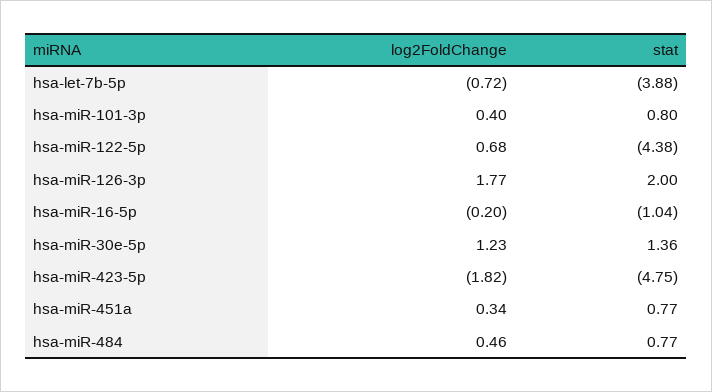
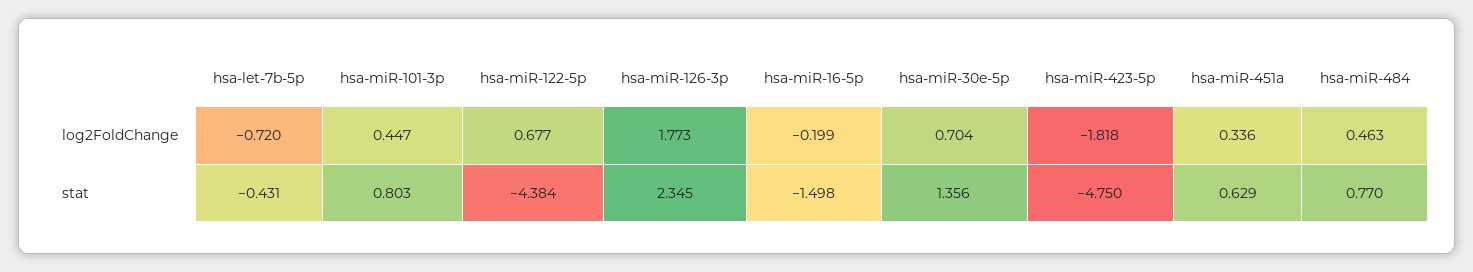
  {
    "log2FoldChange": {
      "hsa-let-7b-5p": -0.72,
-     "hsa-miR-101-3p": 0.4,
+     "hsa-miR-101-3p": 0.447,
      "hsa-miR-122-5p": 0.677,
      "hsa-miR-126-3p": 1.773,
      "hsa-miR-16-5p": -0.199,
-     "hsa-miR-30e-5p": 1.23,
+     "hsa-miR-30e-5p": 0.704,
      "hsa-miR-423-5p": -1.818,
      "hsa-miR-451a": 0.336,
      "hsa-miR-484": 0.463
    },
    "stat": {
-     "hsa-let-7b-5p": -3.88,
+     "hsa-let-7b-5p": -0.431,
      "hsa-miR-101-3p": 0.803,
      "hsa-miR-122-5p": -4.384,
-     "hsa-miR-126-3p": 2,
+     "hsa-miR-126-3p": 2.345,
-     "hsa-miR-16-5p": -1.04,
+     "hsa-miR-16-5p": -1.498,
      "hsa-miR-30e-5p": 1.356,
      "hsa-miR-423-5p": -4.75,
-     "hsa-miR-451a": 0.77,
+     "hsa-miR-451a": 0.629,
      "hsa-miR-484": 0.77
    }
  }

